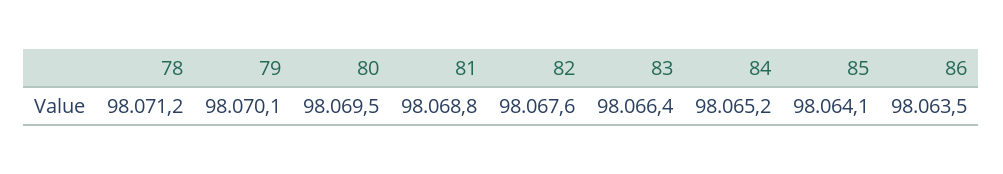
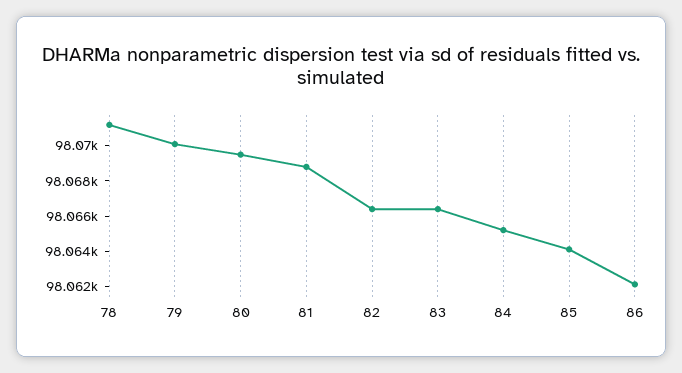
  {
    "78": 98071.2,
    "79": 98070.1,
    "80": 98069.5,
    "81": 98068.8,
-   "82": 98067.6,
+   "82": 98066.5,
    "83": 98066.4,
    "84": 98065.2,
    "85": 98064.1,
-   "86": 98063.5
+   "86": 98062
  }

